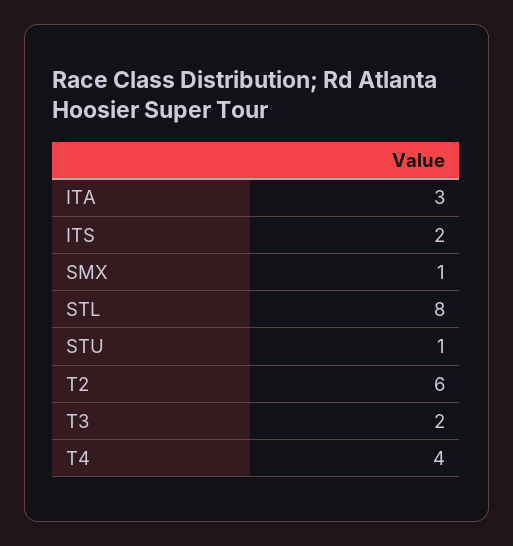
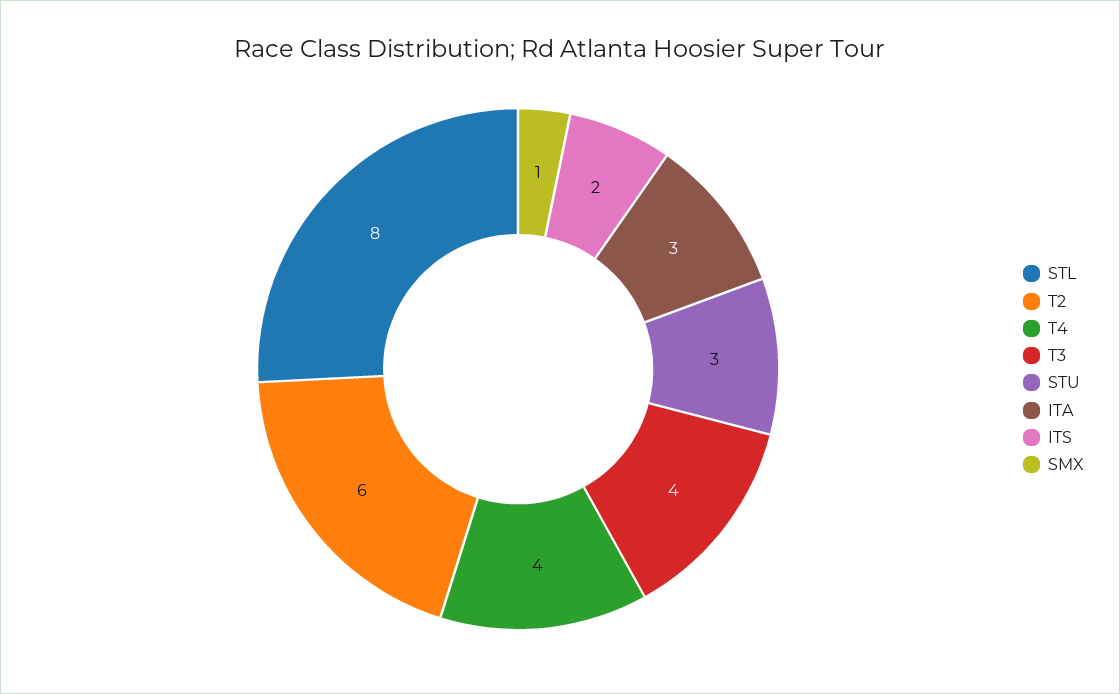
  {
    "ITA": 3,
    "ITS": 2,
    "SMX": 1,
    "STL": 8,
-   "STU": 1,
+   "STU": 3,
    "T2": 6,
-   "T3": 2,
+   "T3": 4,
    "T4": 4
  }

